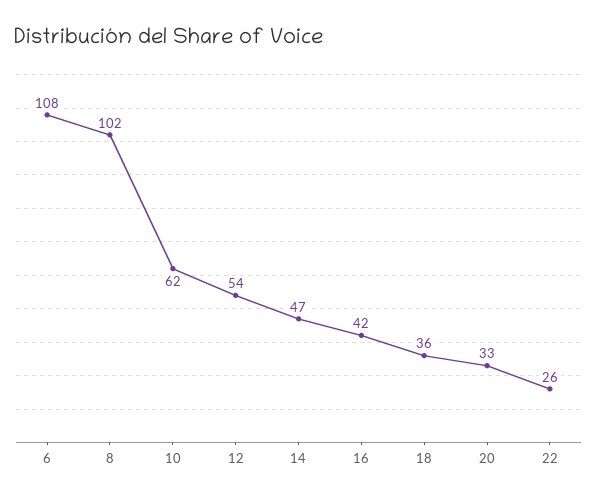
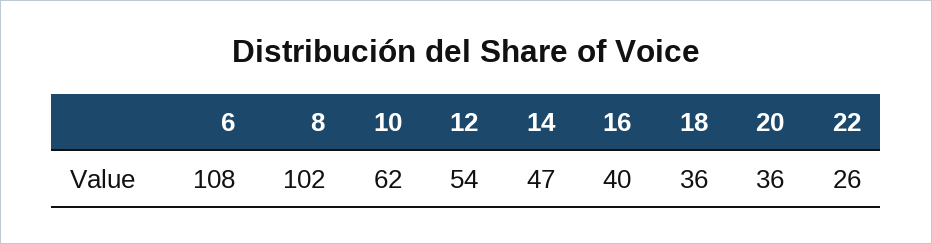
  {
    "6": 108,
    "8": 102,
    "10": 62,
    "12": 54,
    "14": 47,
-   "16": 42,
+   "16": 40,
    "18": 36,
-   "20": 33,
+   "20": 36,
    "22": 26
  }

